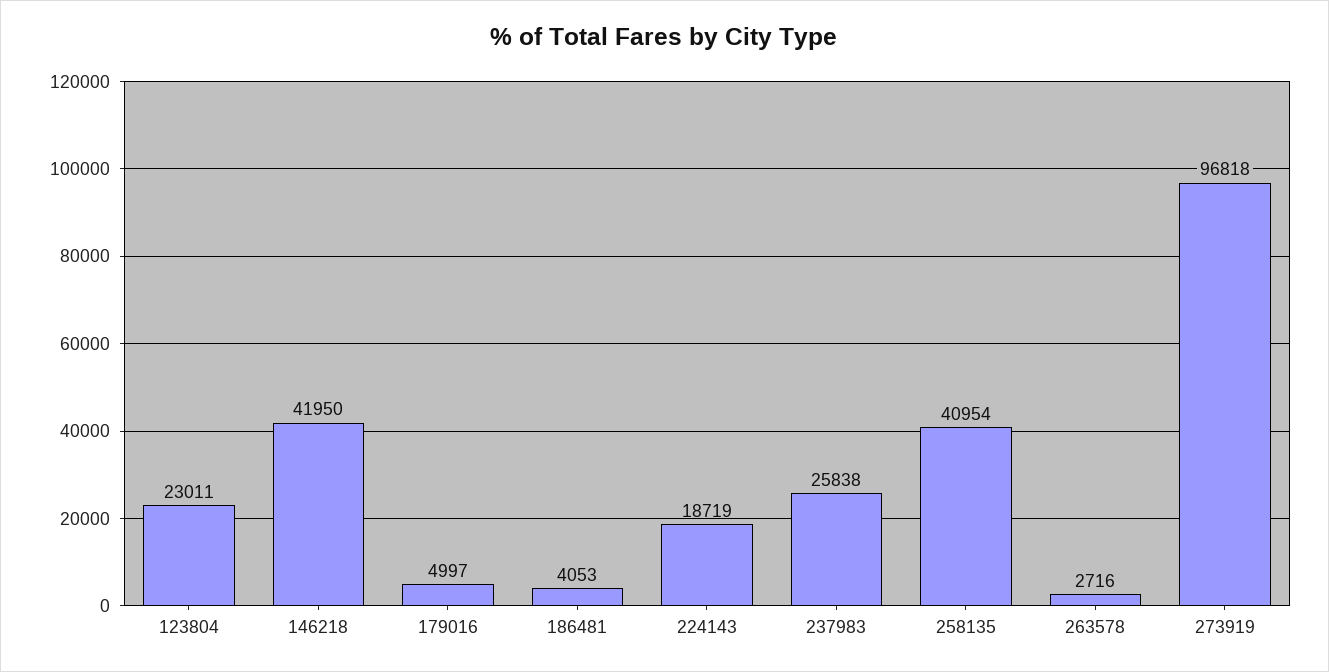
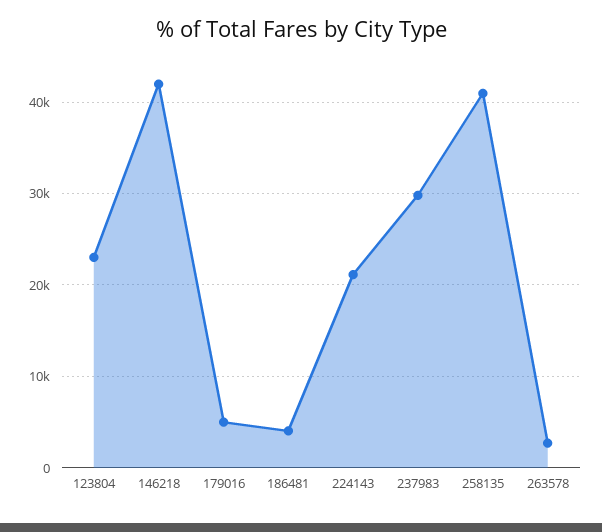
  {
    "123804": 23011,
    "146218": 41950,
    "179016": 4997,
    "186481": 4053,
-   "224143": 18719,
+   "224143": 21000,
-   "237983": 25838,
+   "237983": 30000,
    "258135": 40954,
-   "263578": 2716,
+   "263578": 2716
-   "273919": 96818
  }

